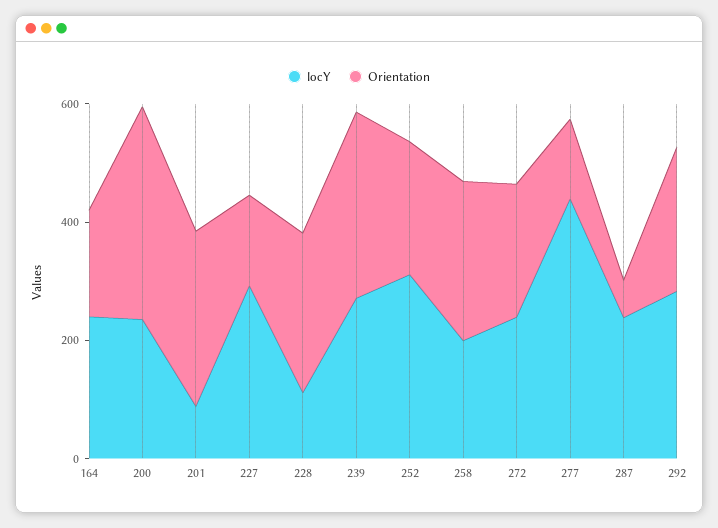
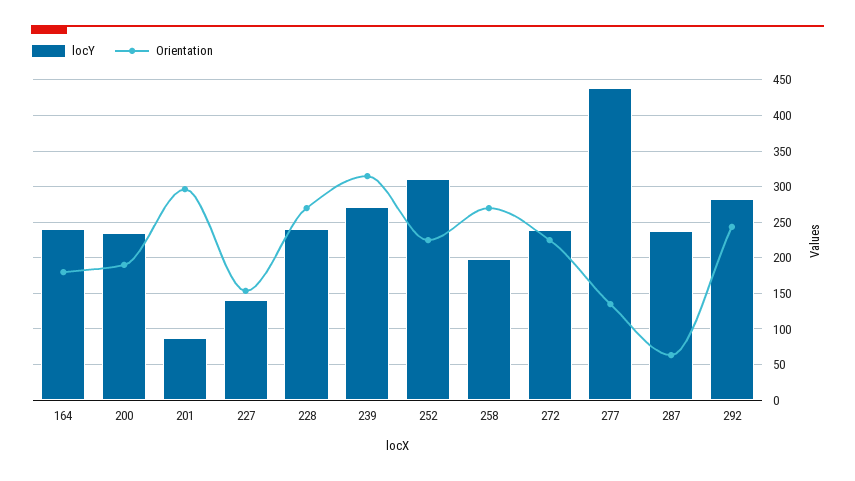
  {
    "locY": {
      "164": 240,
      "200": 240,
      "201": 90,
-     "227": 300,
+     "227": 140,
-     "228": 100,
+     "228": 240,
      "239": 270,
      "252": 310,
      "258": 200,
      "272": 240,
      "277": 440,
      "287": 240,
      "292": 280
    },
    "Orientation": {
      "164": 180,
-     "200": 350,
+     "200": 190,
      "201": 300,
      "227": 150,
      "228": 270,
      "239": 320,
      "252": 230,
      "258": 270,
      "272": 230,
      "277": 140,
      "287": 60,
      "292": 240
    }
  }

